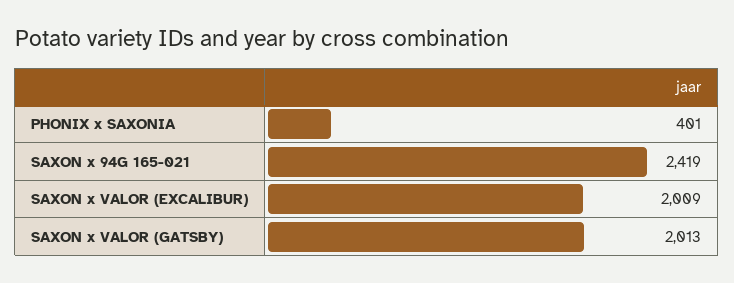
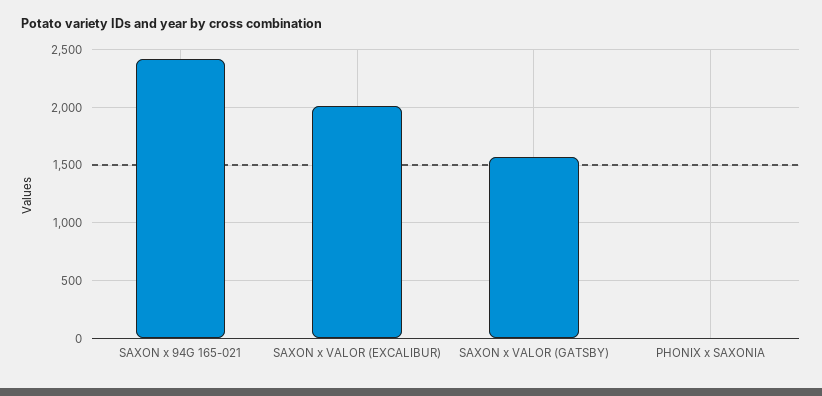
  {
-   "PHONIX x SAXONIA": 401,
+   "PHONIX x SAXONIA": 0,
    "SAXON x 94G 165-021": 2419,
    "SAXON x VALOR (EXCALIBUR)": 2009,
-   "SAXON x VALOR (GATSBY)": 2013
+   "SAXON x VALOR (GATSBY)": 1600
  }

